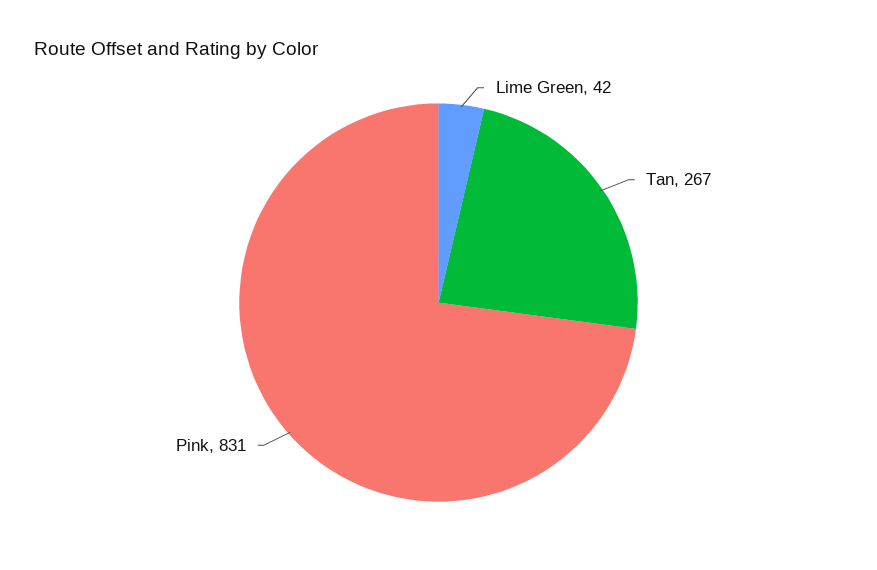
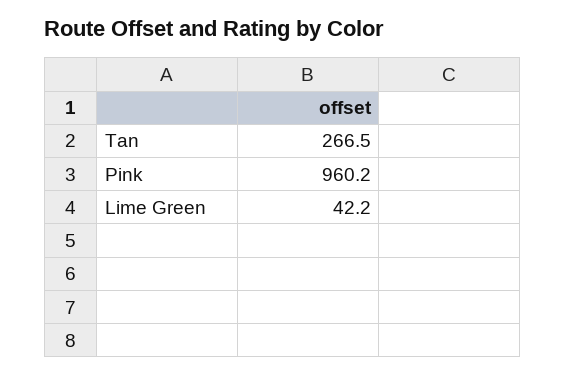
  {
    "Lime Green": 42.2,
    "Tan": 266.5,
-   "Pink": 831
+   "Pink": 960.2
  }

